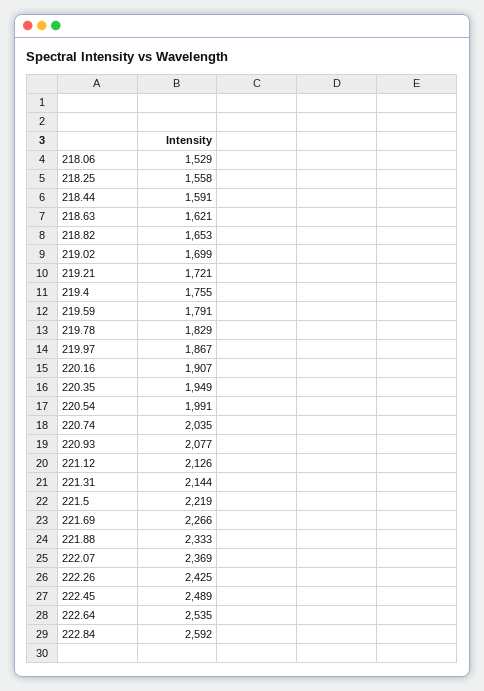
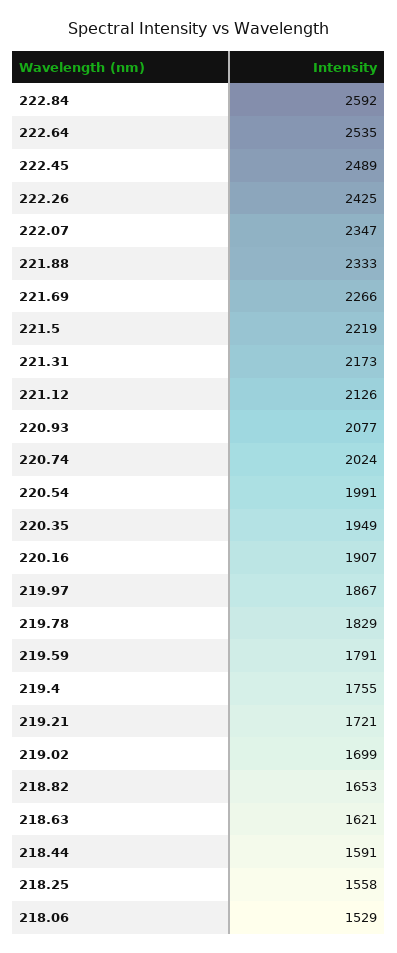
  {
    "218.06": 1529,
    "218.25": 1558,
    "218.44": 1591,
    "218.63": 1621,
    "218.82": 1653,
    "219.02": 1699,
    "219.21": 1721,
    "219.4": 1755,
    "219.59": 1791,
    "219.78": 1829,
    "219.97": 1867,
    "220.16": 1907,
    "220.35": 1949,
    "220.54": 1991,
-   "220.74": 2035,
+   "220.74": 2024,
    "220.93": 2077,
    "221.12": 2126,
-   "221.31": 2144,
+   "221.31": 2173,
    "221.5": 2219,
    "221.69": 2266,
    "221.88": 2333,
-   "222.07": 2369,
+   "222.07": 2347,
    "222.26": 2425,
    "222.45": 2489,
    "222.64": 2535,
    "222.84": 2592
  }

